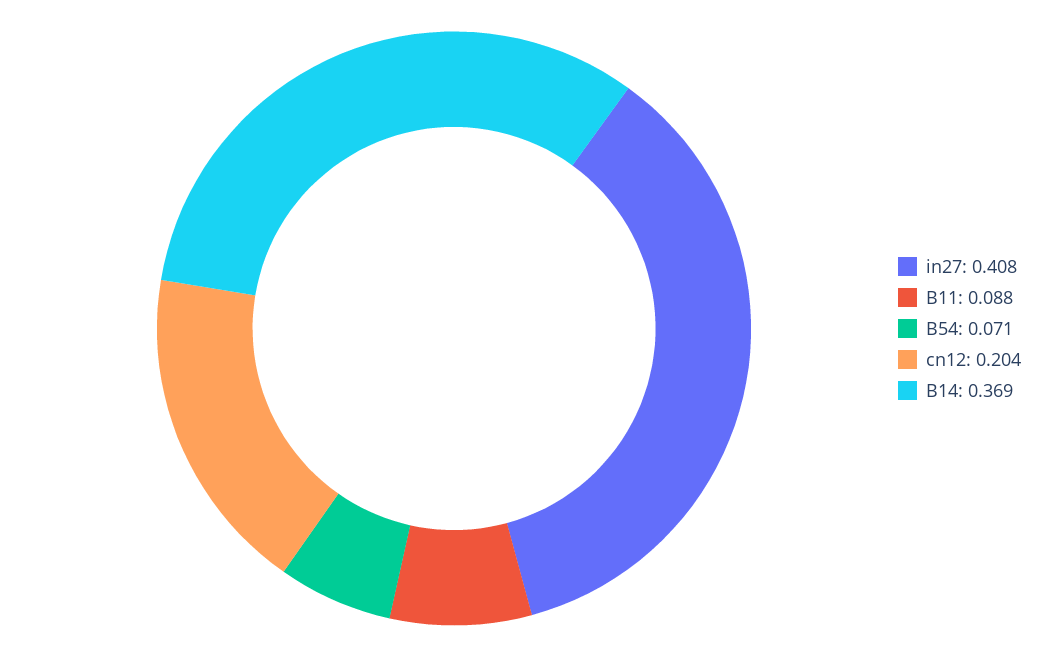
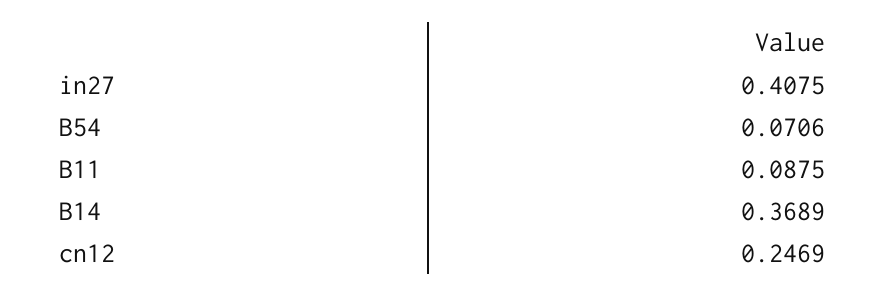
  {
    "in27": 0.4075,
    "B11": 0.0875,
    "B54": 0.0706,
-   "cn12": 0.204,
+   "cn12": 0.2469,
    "B14": 0.3689
  }

